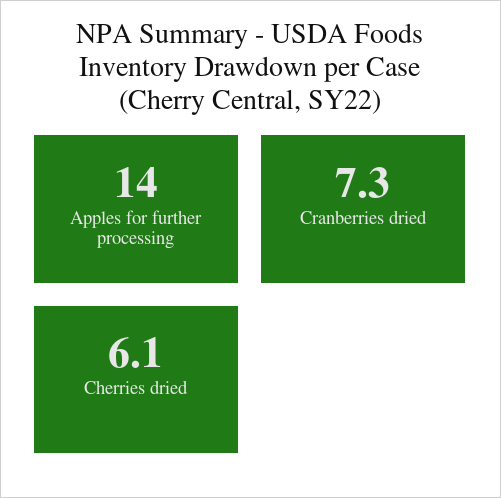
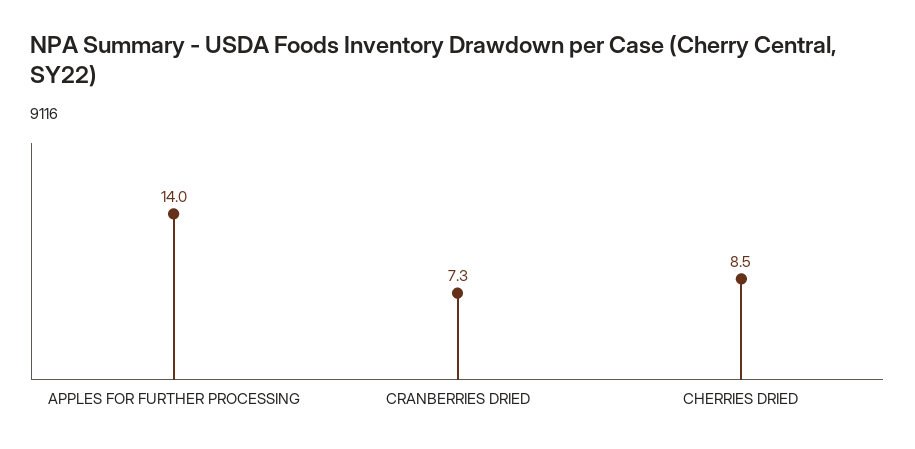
  {
    "Apples for further processing": 14,
    "Cranberries dried": 7.3,
-   "Cherries dried": 6.1
+   "Cherries dried": 8.5
  }

